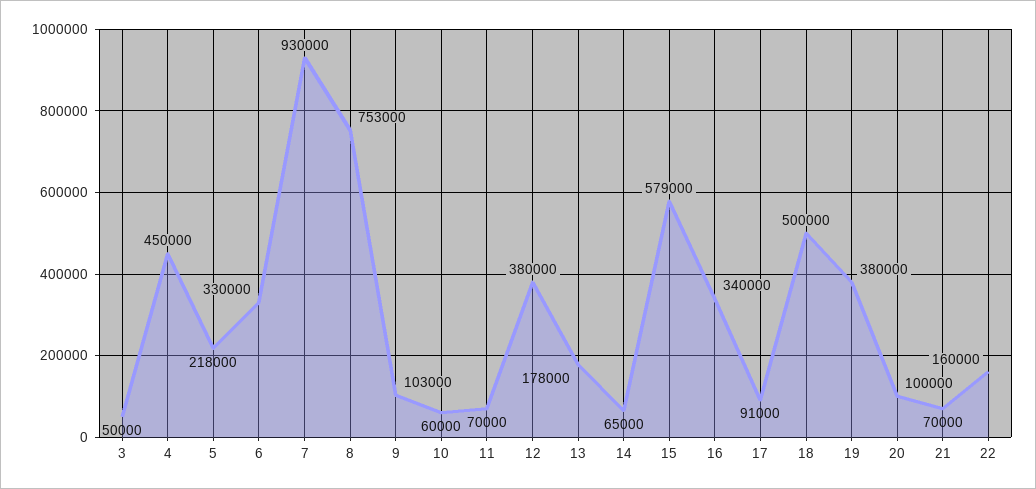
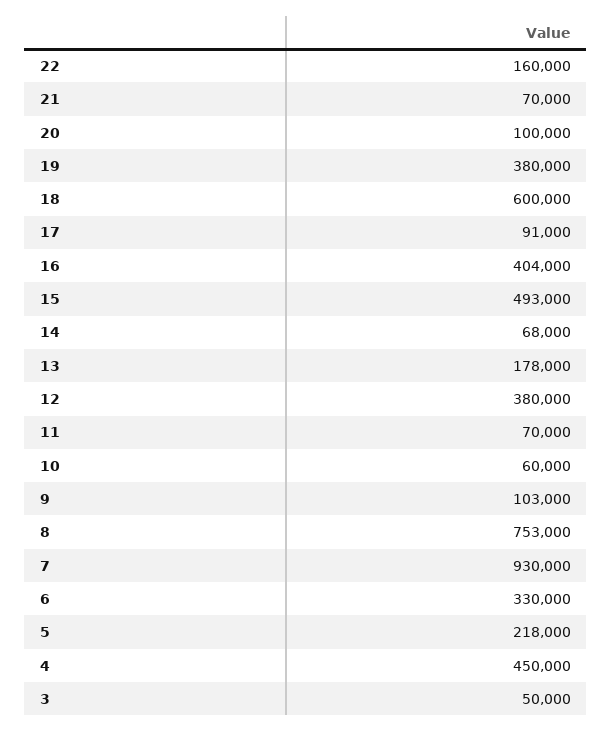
  {
    "3": 50000,
    "4": 450000,
    "5": 218000,
    "6": 330000,
    "7": 930000,
    "8": 753000,
    "9": 103000,
    "10": 60000,
    "11": 70000,
    "12": 380000,
    "13": 178000,
-   "14": 65000,
+   "14": 68000,
-   "15": 579000,
+   "15": 493000,
-   "16": 340000,
+   "16": 404000,
    "17": 91000,
-   "18": 500000,
+   "18": 600000,
    "19": 380000,
    "20": 100000,
    "21": 70000,
    "22": 160000
  }

